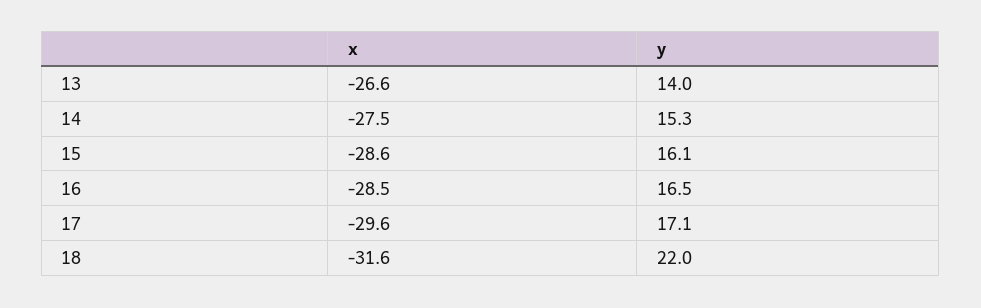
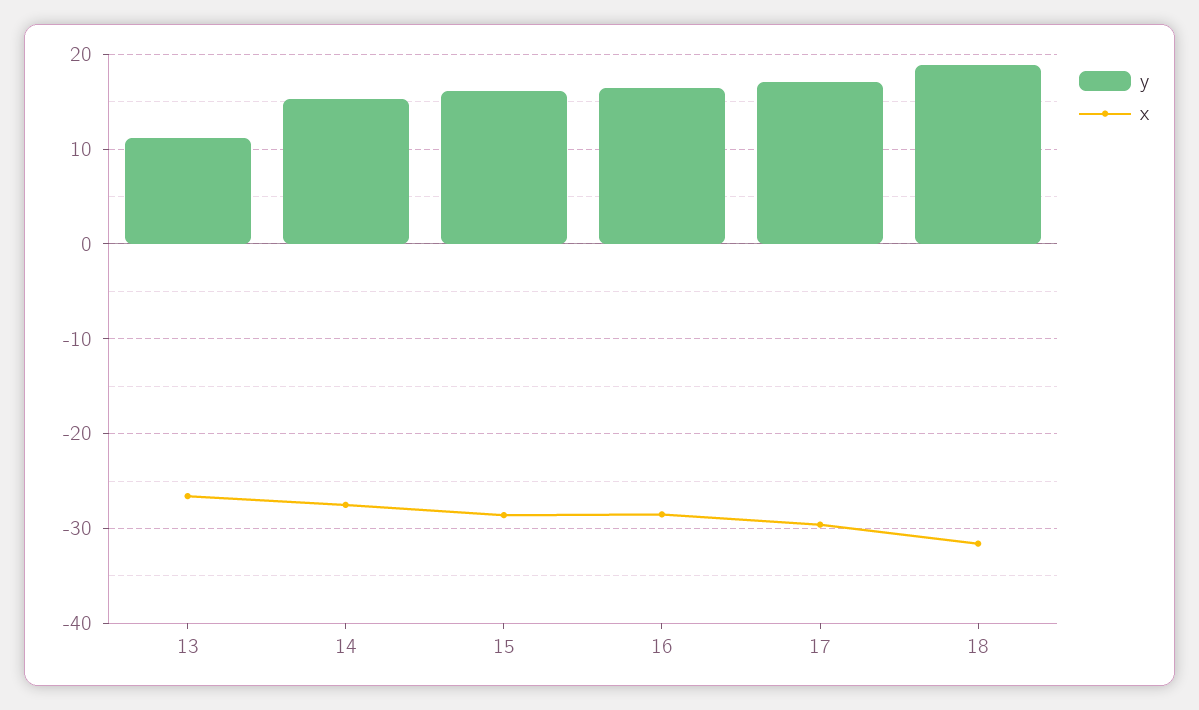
  {
    "x": {
      "13": -26.6,
      "14": -27.5,
      "15": -28.6,
      "16": -28.5,
      "17": -29.6,
      "18": -31.6
    },
    "y": {
-     "13": 14,
+     "13": 11,
      "14": 15.3,
      "15": 16.1,
      "16": 16.5,
      "17": 17.1,
-     "18": 22
+     "18": 19
    }
  }

